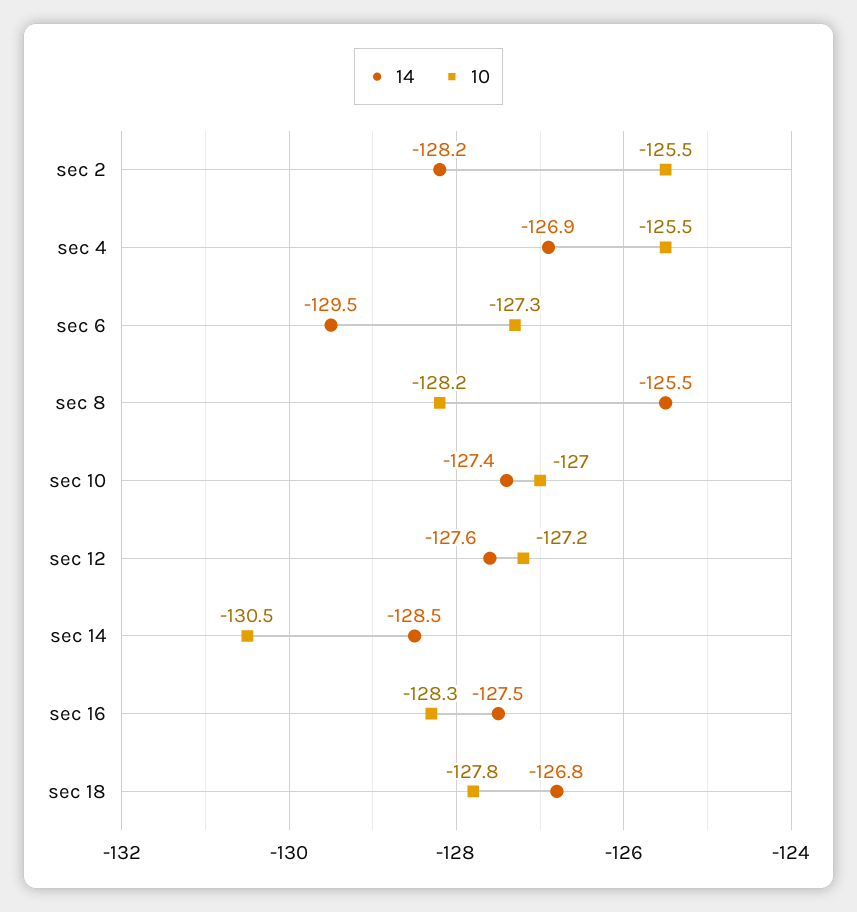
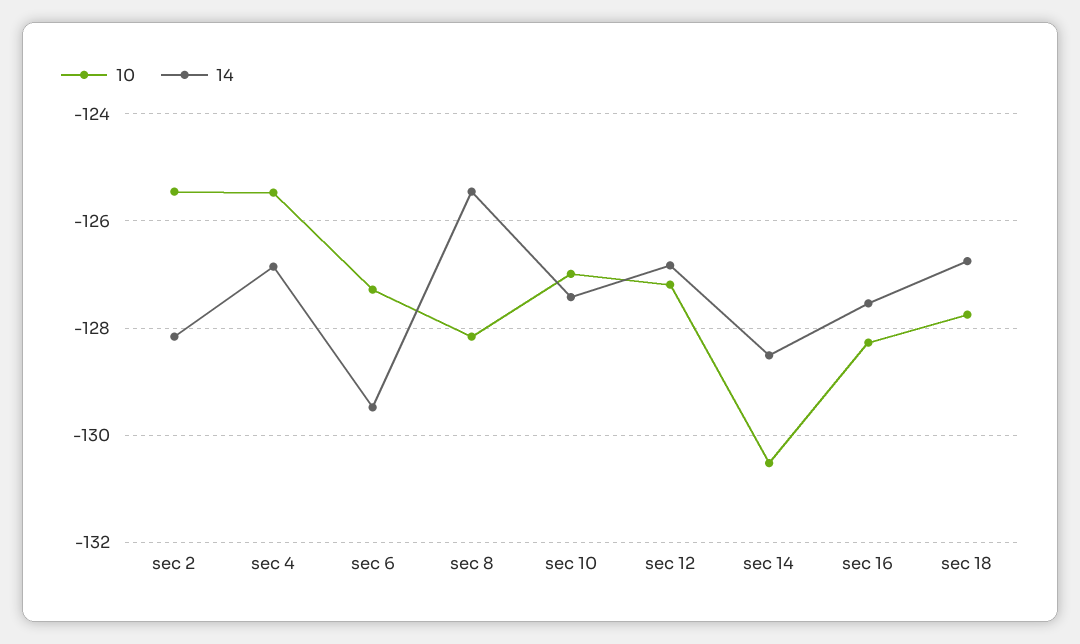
  {
    "14": {
      "sec 2": -128.2,
      "sec 4": -126.9,
      "sec 6": -129.5,
      "sec 8": -125.5,
      "sec 10": -127.4,
-     "sec 12": -127.6,
+     "sec 12": -126.8,
      "sec 14": -128.5,
      "sec 16": -127.5,
      "sec 18": -126.8
    },
    "10": {
      "sec 2": -125.5,
      "sec 4": -125.5,
      "sec 6": -127.3,
      "sec 8": -128.2,
      "sec 10": -127,
      "sec 12": -127.2,
      "sec 14": -130.5,
      "sec 16": -128.3,
      "sec 18": -127.8
    }
  }

